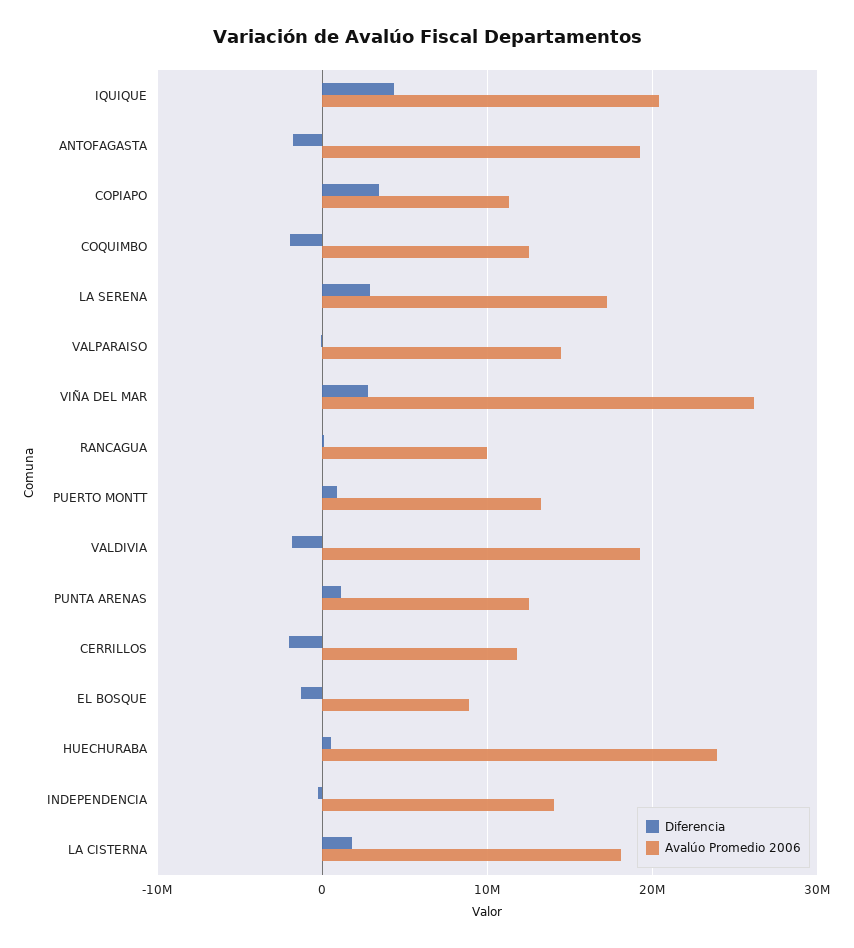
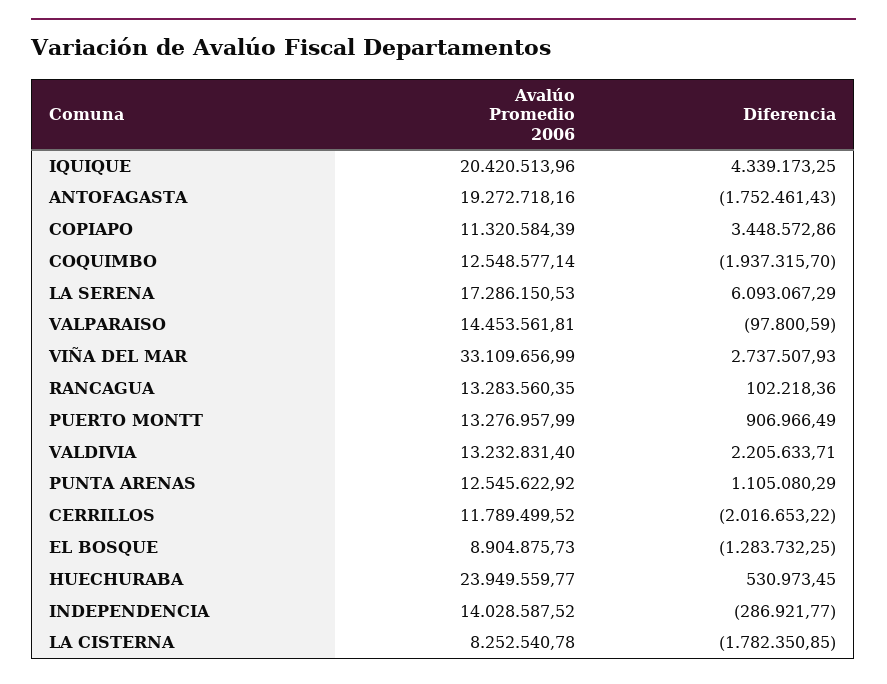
  {
    "Diferencia": {
      "IQUIQUE": 4339173.25,
      "ANTOFAGASTA": -1752461.43,
      "COPIAPO": 3448572.86,
      "COQUIMBO": -1937315.7,
-     "LA SERENA": 3000000,
+     "LA SERENA": 6093067.29,
      "VALPARAISO": -97800.59,
      "VIÑA DEL MAR": 2737507.93,
      "RANCAGUA": 102218.36,
      "PUERTO MONTT": 906966.49,
-     "VALDIVIA": -2000000,
+     "VALDIVIA": 2205633.71,
      "PUNTA ARENAS": 1105080.29,
      "CERRILLOS": -2016653.22,
      "EL BOSQUE": -1283732.25,
      "HUECHURABA": 530973.45,
      "INDEPENDENCIA": -286921.77,
-     "LA CISTERNA": 2000000
+     "LA CISTERNA": -1782350.85
    },
    "Avalúo Promedio 2006": {
      "IQUIQUE": 20420513.96,
      "ANTOFAGASTA": 19272718.16,
      "COPIAPO": 11320584.39,
      "COQUIMBO": 12548577.14,
      "LA SERENA": 17286150.53,
      "VALPARAISO": 14453561.81,
-     "VIÑA DEL MAR": 26000000,
+     "VIÑA DEL MAR": 33109656.99,
-     "RANCAGUA": 10000000,
+     "RANCAGUA": 13283560.35,
      "PUERTO MONTT": 13276957.99,
-     "VALDIVIA": 19000000,
+     "VALDIVIA": 13232831.4,
      "PUNTA ARENAS": 12545622.92,
      "CERRILLOS": 11789499.52,
      "EL BOSQUE": 8904875.73,
      "HUECHURABA": 23949559.77,
      "INDEPENDENCIA": 14028587.52,
-     "LA CISTERNA": 18000000
+     "LA CISTERNA": 8252540.78
    }
  }

